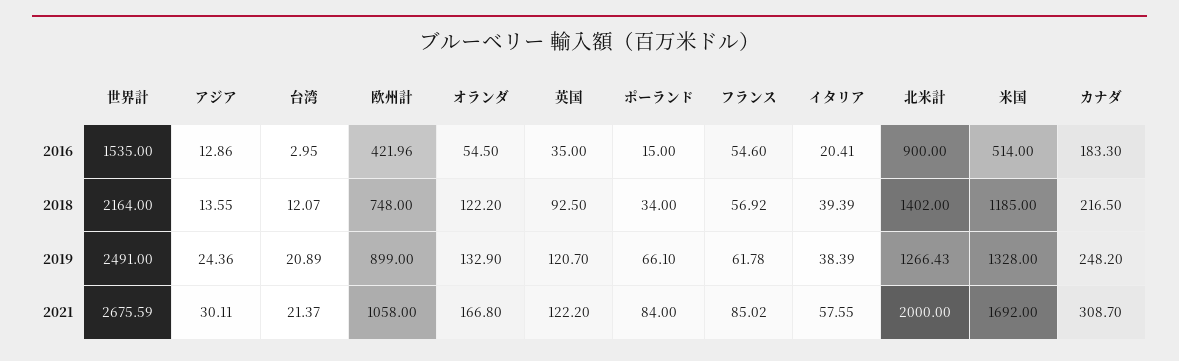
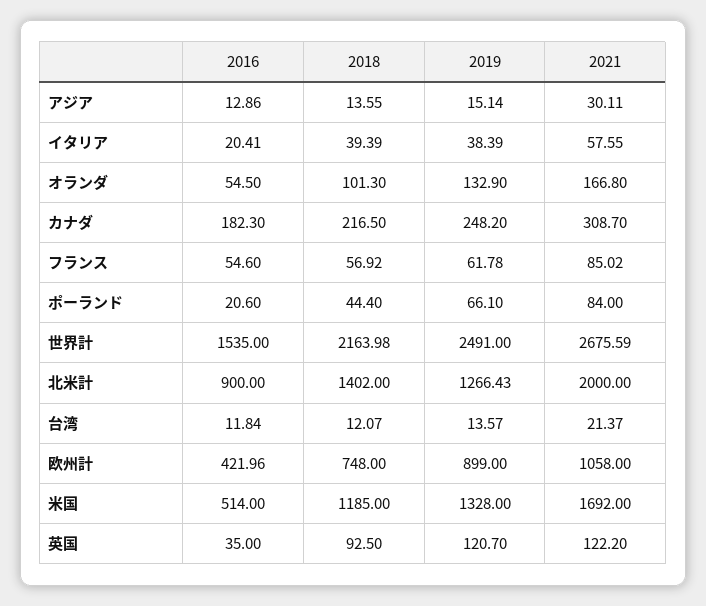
  {
    "世界計": {
      "2016": 1535,
-     "2018": 2164,
+     "2018": 2163.98,
      "2019": 2491,
      "2021": 2675.59
    },
    "アジア": {
      "2016": 12.86,
      "2018": 13.55,
-     "2019": 24.36,
+     "2019": 15.14,
      "2021": 30.11
    },
    "台湾": {
-     "2016": 2.95,
+     "2016": 11.84,
      "2018": 12.07,
-     "2019": 20.89,
+     "2019": 13.57,
      "2021": 21.37
    },
    "欧州計": {
      "2016": 421.96,
      "2018": 748,
      "2019": 899,
      "2021": 1058
    },
    "オランダ": {
      "2016": 54.5,
-     "2018": 122.2,
+     "2018": 101.3,
      "2019": 132.9,
      "2021": 166.8
    },
    "英国": {
      "2016": 35,
      "2018": 92.5,
      "2019": 120.7,
      "2021": 122.2
    },
    "ポーランド": {
-     "2016": 15,
+     "2016": 20.6,
-     "2018": 34,
+     "2018": 44.4,
      "2019": 66.1,
      "2021": 84
    },
    "フランス": {
      "2016": 54.6,
      "2018": 56.92,
      "2019": 61.78,
      "2021": 85.02
    },
    "イタリア": {
      "2016": 20.41,
      "2018": 39.39,
      "2019": 38.39,
      "2021": 57.55
    },
    "北米計": {
      "2016": 900,
      "2018": 1402,
      "2019": 1266.43,
      "2021": 2000
    },
    "米国": {
      "2016": 514,
      "2018": 1185,
      "2019": 1328,
      "2021": 1692
    },
    "カナダ": {
-     "2016": 183.3,
+     "2016": 182.3,
      "2018": 216.5,
      "2019": 248.2,
      "2021": 308.7
    }
  }

